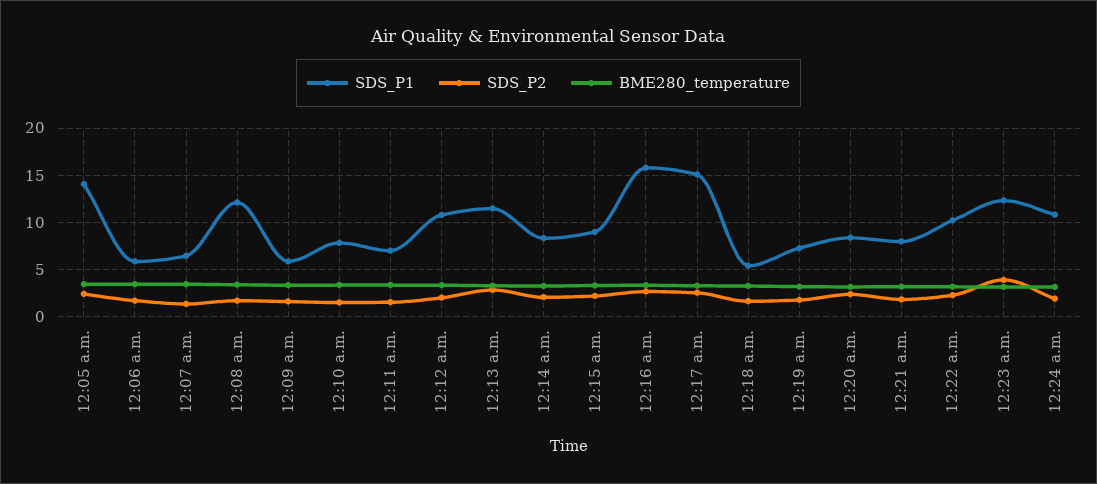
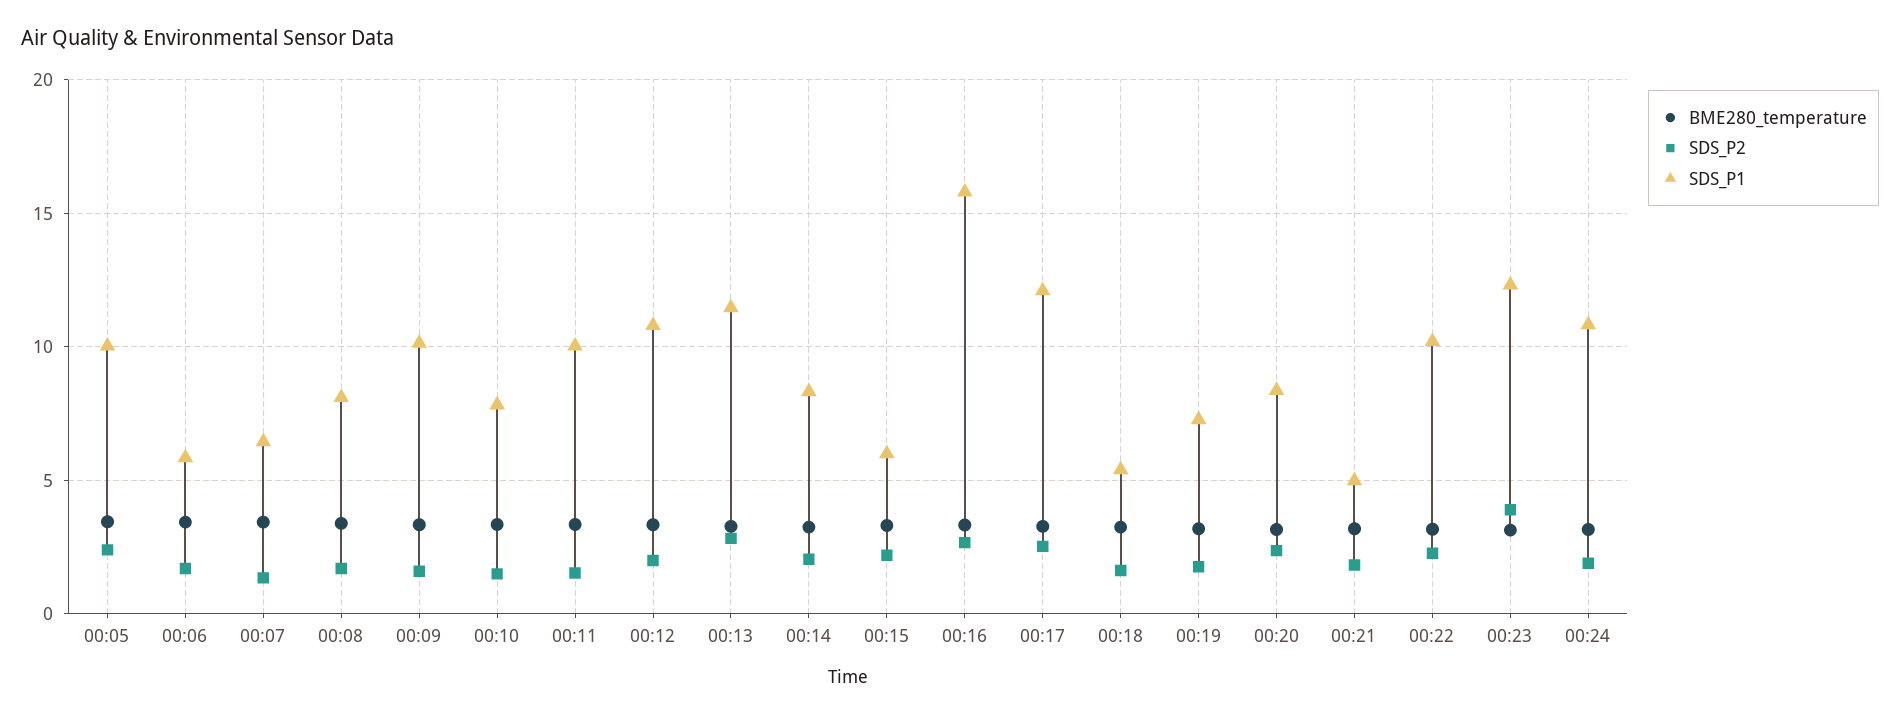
  {
    "SDS_P1": {
-     "12:05 a.m.": 14,
+     "12:05 a.m.": 10,
      "12:06 a.m.": 6,
      "12:07 a.m.": 6.5,
-     "12:08 a.m.": 12,
+     "12:08 a.m.": 8,
-     "12:09 a.m.": 6,
+     "12:09 a.m.": 10,
      "12:10 a.m.": 8,
-     "12:11 a.m.": 7,
+     "12:11 a.m.": 10,
      "12:12 a.m.": 11,
      "12:13 a.m.": 11.5,
      "12:14 a.m.": 8.5,
-     "12:15 a.m.": 9,
+     "12:15 a.m.": 6,
      "12:16 a.m.": 16,
-     "12:17 a.m.": 15,
+     "12:17 a.m.": 12,
      "12:18 a.m.": 5.5,
      "12:19 a.m.": 7.5,
      "12:20 a.m.": 8.5,
-     "12:21 a.m.": 8,
+     "12:21 a.m.": 5,
      "12:22 a.m.": 10,
      "12:23 a.m.": 12.5,
      "12:24 a.m.": 11
    },
    "SDS_P2": {
      "12:05 a.m.": 2.5,
      "12:06 a.m.": 1.5,
      "12:07 a.m.": 1.5,
      "12:08 a.m.": 1.5,
      "12:09 a.m.": 1.5,
      "12:10 a.m.": 1.5,
      "12:11 a.m.": 1.5,
      "12:12 a.m.": 2,
      "12:13 a.m.": 3,
      "12:14 a.m.": 2,
      "12:15 a.m.": 2,
      "12:16 a.m.": 2.5,
      "12:17 a.m.": 2.5,
      "12:18 a.m.": 1.5,
      "12:19 a.m.": 2,
      "12:20 a.m.": 2.5,
      "12:21 a.m.": 2,
      "12:22 a.m.": 2.5,
      "12:23 a.m.": 4,
      "12:24 a.m.": 2
    },
    "BME280_temperature": {
      "12:05 a.m.": 3.5,
      "12:06 a.m.": 3.5,
      "12:07 a.m.": 3.5,
      "12:08 a.m.": 3.5,
      "12:09 a.m.": 3.5,
      "12:10 a.m.": 3.5,
      "12:11 a.m.": 3.5,
      "12:12 a.m.": 3.5,
      "12:13 a.m.": 3.5,
      "12:14 a.m.": 3.5,
      "12:15 a.m.": 3.5,
      "12:16 a.m.": 3.5,
      "12:17 a.m.": 3.5,
      "12:18 a.m.": 3.5,
      "12:19 a.m.": 3,
      "12:20 a.m.": 3,
      "12:21 a.m.": 3,
      "12:22 a.m.": 3,
      "12:23 a.m.": 3,
      "12:24 a.m.": 3
    }
  }

